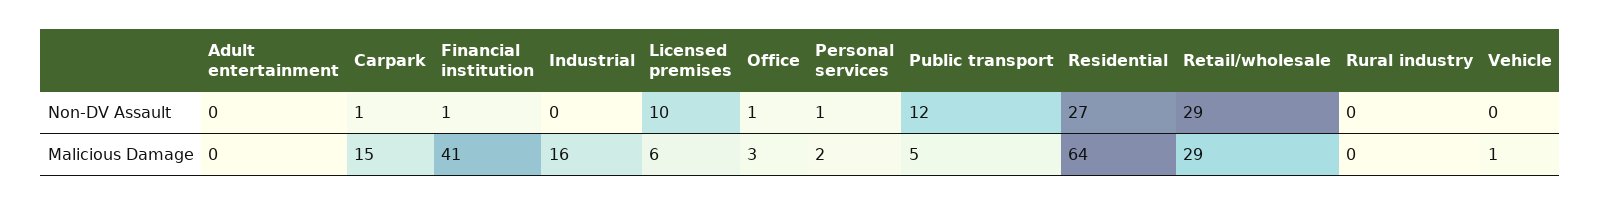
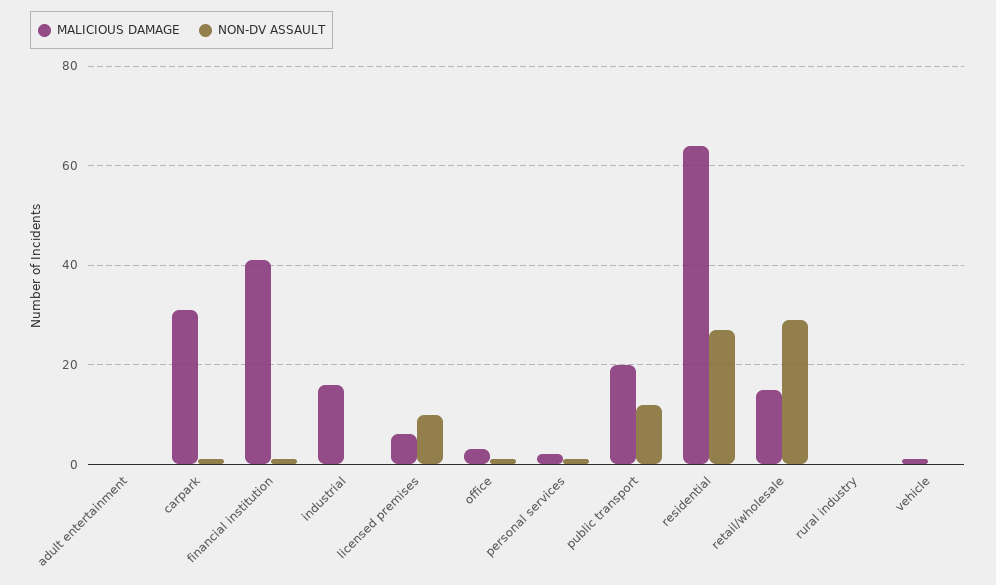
  {
    "Non-DV Assault": {
      "Adult entertainment": 0,
      "Carpark": 1,
      "Financial institution": 1,
      "Industrial": 0,
      "Licensed premises": 10,
      "Office": 1,
      "Personal services": 1,
      "Public transport": 12,
      "Residential": 27,
      "Retail/wholesale": 29,
      "Rural industry": 0,
      "Vehicle": 0
    },
    "Malicious Damage": {
      "Adult entertainment": 0,
-     "Carpark": 15,
+     "Carpark": 30,
      "Financial institution": 41,
      "Industrial": 16,
      "Licensed premises": 6,
      "Office": 3,
      "Personal services": 2,
-     "Public transport": 5,
+     "Public transport": 20,
      "Residential": 64,
-     "Retail/wholesale": 29,
+     "Retail/wholesale": 15,
      "Rural industry": 0,
      "Vehicle": 1
    }
  }

